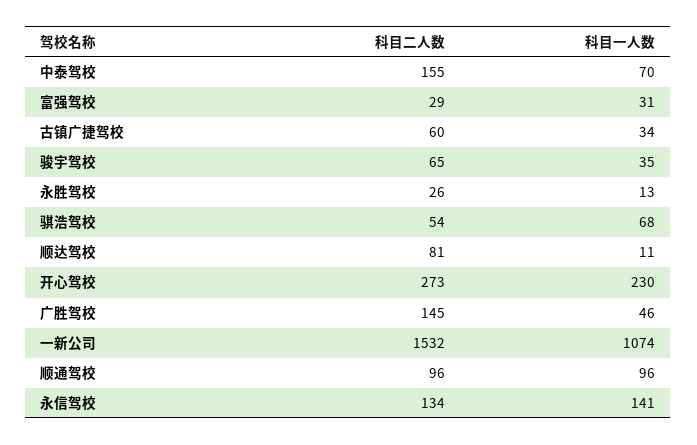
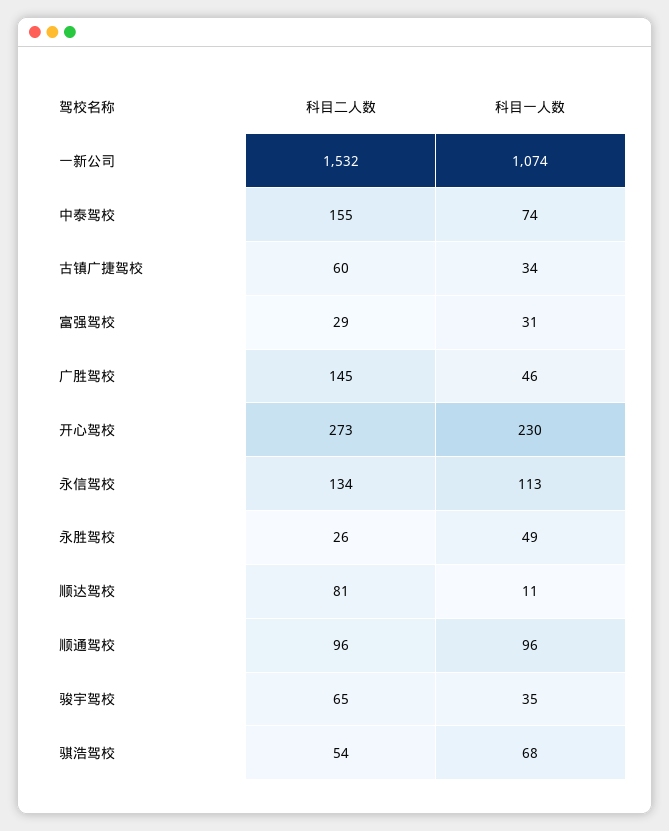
  {
    "科目二人数": {
      "中泰驾校": 155,
      "富强驾校": 29,
      "古镇广捷驾校": 60,
      "骏宇驾校": 65,
      "永胜驾校": 26,
      "骐浩驾校": 54,
      "顺达驾校": 81,
      "开心驾校": 273,
      "广胜驾校": 145,
      "一新公司": 1532,
      "顺通驾校": 96,
      "永信驾校": 134
    },
    "科目一人数": {
-     "中泰驾校": 70,
+     "中泰驾校": 74,
      "富强驾校": 31,
      "古镇广捷驾校": 34,
      "骏宇驾校": 35,
-     "永胜驾校": 13,
+     "永胜驾校": 49,
      "骐浩驾校": 68,
      "顺达驾校": 11,
      "开心驾校": 230,
      "广胜驾校": 46,
      "一新公司": 1074,
      "顺通驾校": 96,
-     "永信驾校": 141
+     "永信驾校": 113
    }
  }

